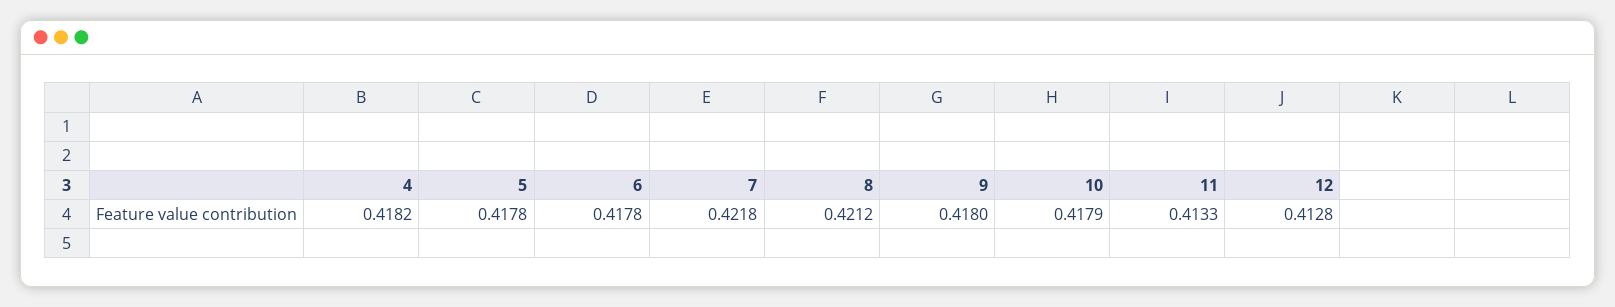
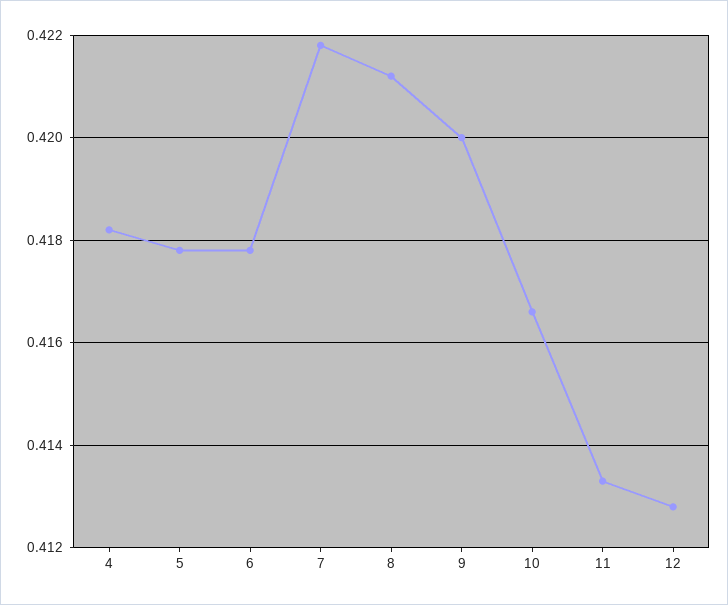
  {
    "4": 0.4182,
    "5": 0.4178,
    "6": 0.4178,
    "7": 0.4218,
    "8": 0.4212,
-   "9": 0.418,
+   "9": 0.42,
-   "10": 0.4179,
+   "10": 0.4165,
    "11": 0.4133,
    "12": 0.4128
  }

